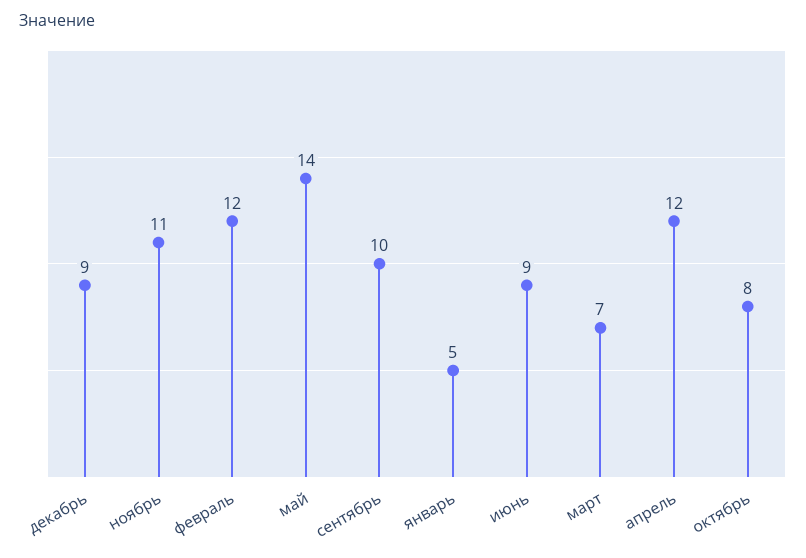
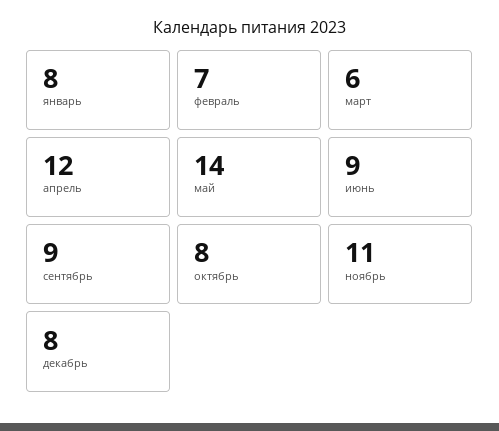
  {
-   "декабрь": 9,
+   "декабрь": 8,
    "ноябрь": 11,
-   "февраль": 12,
+   "февраль": 7,
    "май": 14,
-   "сентябрь": 10,
+   "сентябрь": 9,
-   "январь": 5,
+   "январь": 8,
    "июнь": 9,
-   "март": 7,
+   "март": 6,
    "апрель": 12,
    "октябрь": 8
  }

